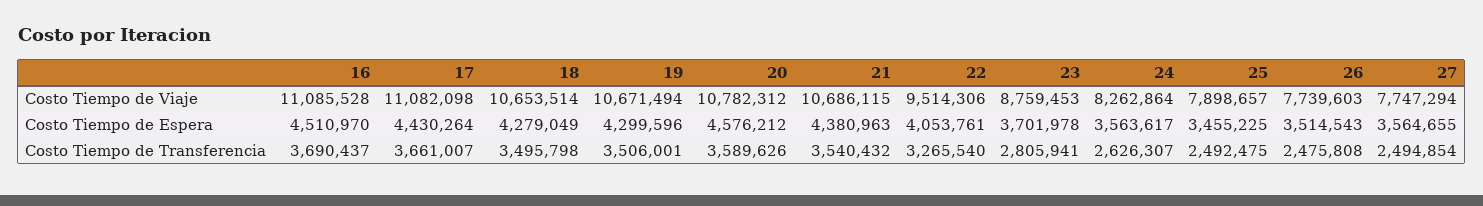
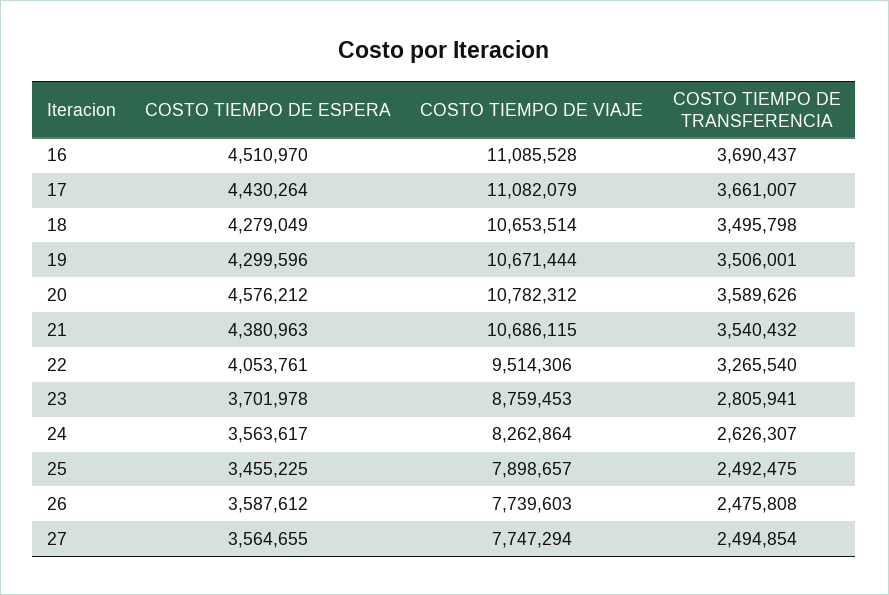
  {
    "16": {
      "Costo Tiempo de Viaje": 11085528,
      "Costo Tiempo de Espera": 4510970,
      "Costo Tiempo de Transferencia": 3690437
    },
    "17": {
-     "Costo Tiempo de Viaje": 11082098,
+     "Costo Tiempo de Viaje": 11082079,
      "Costo Tiempo de Espera": 4430264,
      "Costo Tiempo de Transferencia": 3661007
    },
    "18": {
      "Costo Tiempo de Viaje": 10653514,
      "Costo Tiempo de Espera": 4279049,
      "Costo Tiempo de Transferencia": 3495798
    },
    "19": {
-     "Costo Tiempo de Viaje": 10671494,
+     "Costo Tiempo de Viaje": 10671444,
      "Costo Tiempo de Espera": 4299596,
      "Costo Tiempo de Transferencia": 3506001
    },
    "20": {
      "Costo Tiempo de Viaje": 10782312,
      "Costo Tiempo de Espera": 4576212,
      "Costo Tiempo de Transferencia": 3589626
    },
    "21": {
      "Costo Tiempo de Viaje": 10686115,
      "Costo Tiempo de Espera": 4380963,
      "Costo Tiempo de Transferencia": 3540432
    },
    "22": {
      "Costo Tiempo de Viaje": 9514306,
      "Costo Tiempo de Espera": 4053761,
      "Costo Tiempo de Transferencia": 3265540
    },
    "23": {
      "Costo Tiempo de Viaje": 8759453,
      "Costo Tiempo de Espera": 3701978,
      "Costo Tiempo de Transferencia": 2805941
    },
    "24": {
      "Costo Tiempo de Viaje": 8262864,
      "Costo Tiempo de Espera": 3563617,
      "Costo Tiempo de Transferencia": 2626307
    },
    "25": {
      "Costo Tiempo de Viaje": 7898657,
      "Costo Tiempo de Espera": 3455225,
      "Costo Tiempo de Transferencia": 2492475
    },
    "26": {
      "Costo Tiempo de Viaje": 7739603,
-     "Costo Tiempo de Espera": 3514543,
+     "Costo Tiempo de Espera": 3587612,
      "Costo Tiempo de Transferencia": 2475808
    },
    "27": {
      "Costo Tiempo de Viaje": 7747294,
      "Costo Tiempo de Espera": 3564655,
      "Costo Tiempo de Transferencia": 2494854
    }
  }

